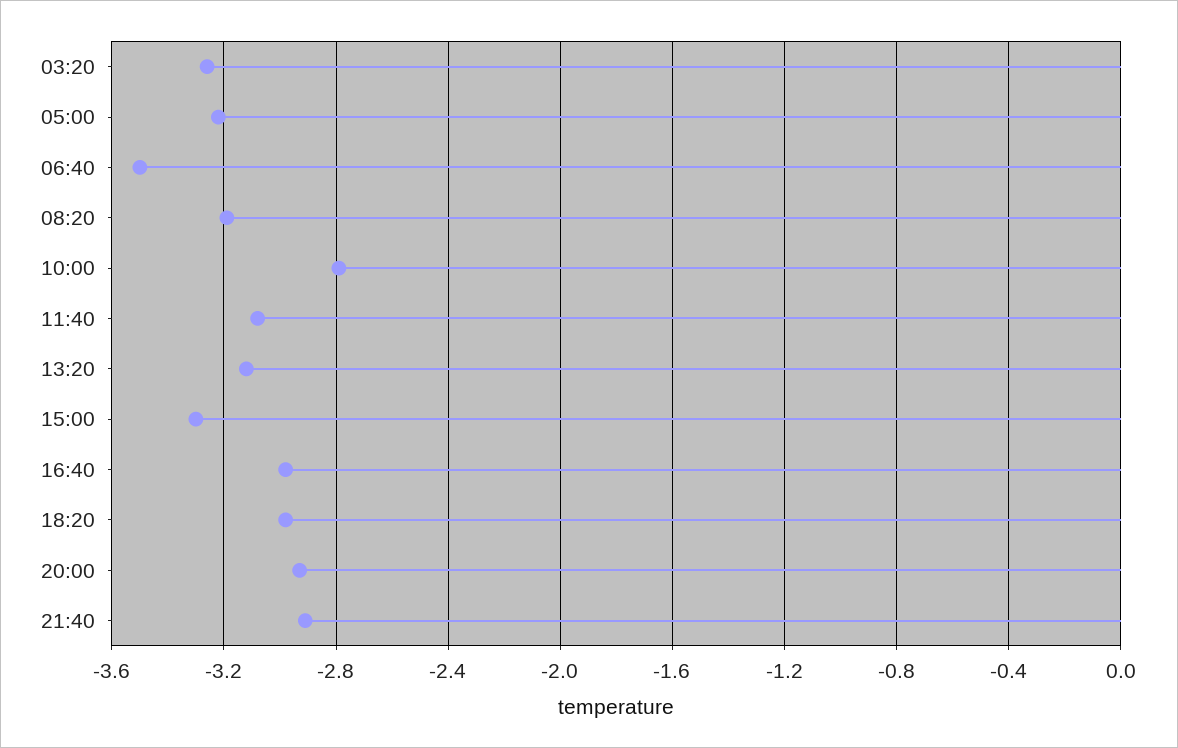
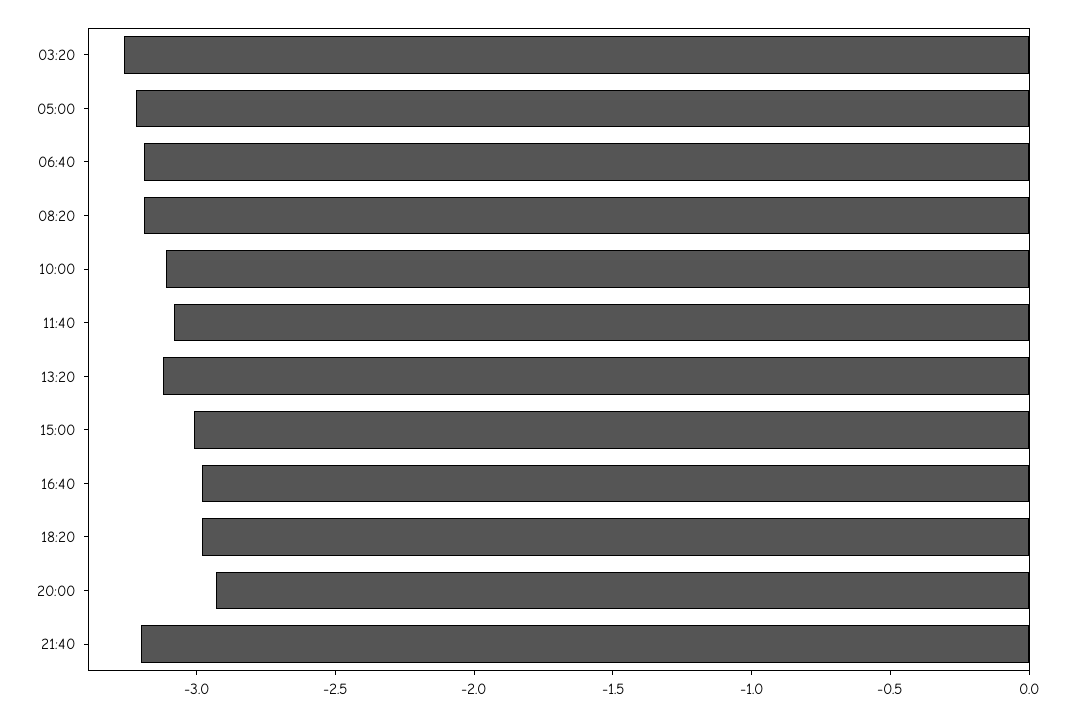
  {
    "03:20": -3.25,
    "05:00": -3.2,
-   "06:40": -3.5,
+   "06:40": -3.2,
    "08:20": -3.2,
-   "10:00": -2.8,
+   "10:00": -3.1,
    "11:40": -3.1,
    "13:20": -3.1,
-   "15:00": -3.3,
+   "15:00": -3,
    "16:40": -3,
    "18:20": -3,
    "20:00": -2.95,
-   "21:40": -2.9
+   "21:40": -3.2
  }

